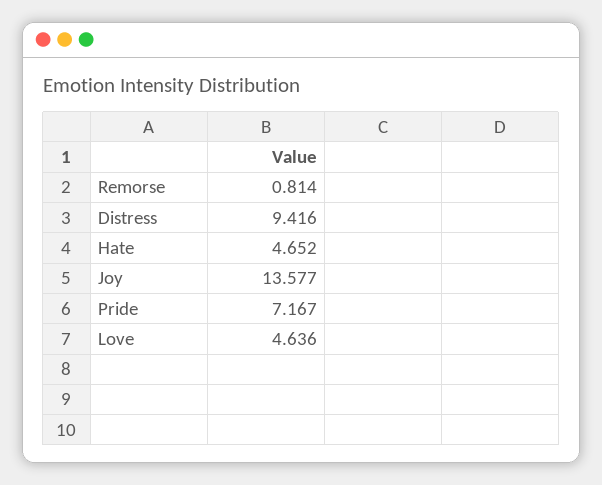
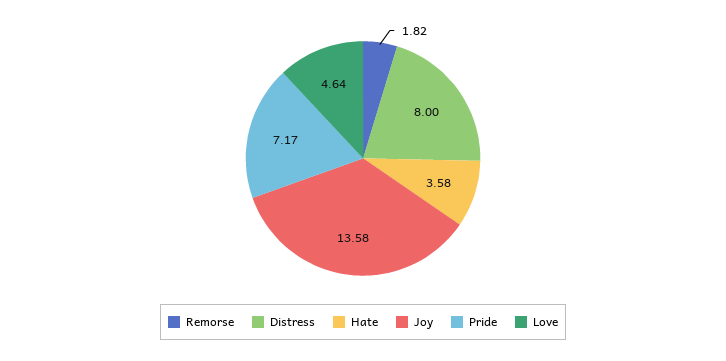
  {
-   "Remorse": 0.814,
+   "Remorse": 1.82,
-   "Distress": 9.416,
+   "Distress": 8,
-   "Hate": 4.652,
+   "Hate": 3.58,
    "Joy": 13.577,
    "Pride": 7.167,
    "Love": 4.636
  }

